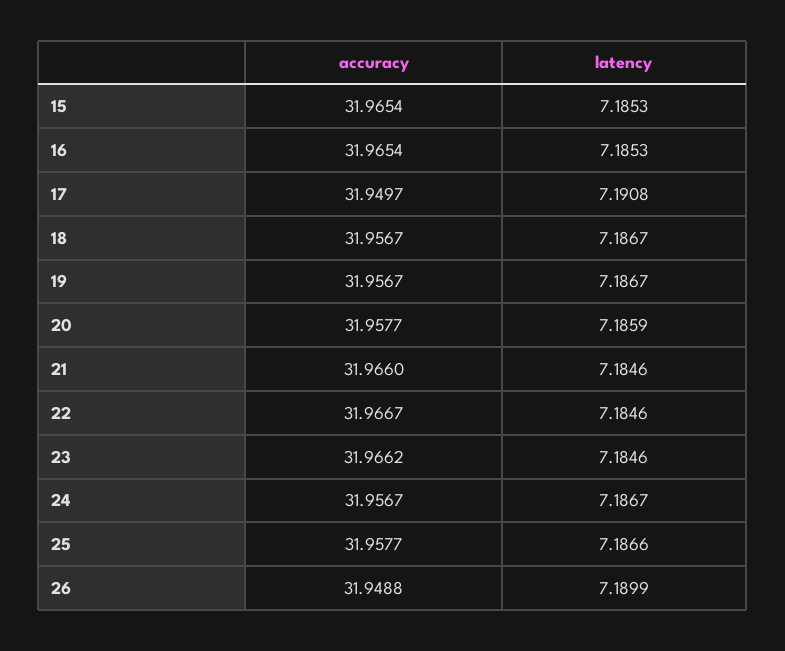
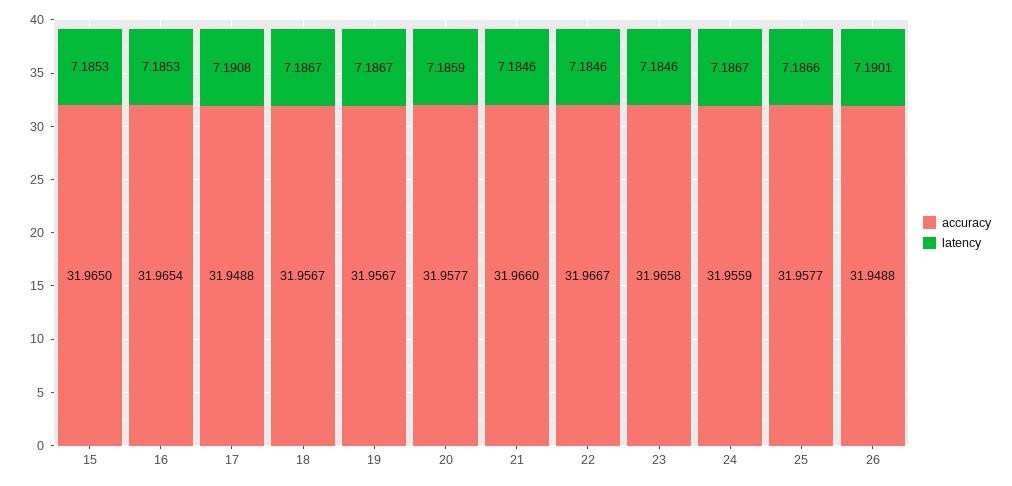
  {
    "accuracy": {
-     "15": 31.9654,
+     "15": 31.965,
      "16": 31.9654,
-     "17": 31.9497,
+     "17": 31.9488,
      "18": 31.9567,
      "19": 31.9567,
      "20": 31.9577,
      "21": 31.966,
      "22": 31.9667,
-     "23": 31.9662,
+     "23": 31.9658,
-     "24": 31.9567,
+     "24": 31.9559,
      "25": 31.9577,
      "26": 31.9488
    },
    "latency": {
      "15": 7.1853,
      "16": 7.1853,
      "17": 7.1908,
      "18": 7.1867,
      "19": 7.1867,
      "20": 7.1859,
      "21": 7.1846,
      "22": 7.1846,
      "23": 7.1846,
      "24": 7.1867,
      "25": 7.1866,
-     "26": 7.1899
+     "26": 7.1901
    }
  }

